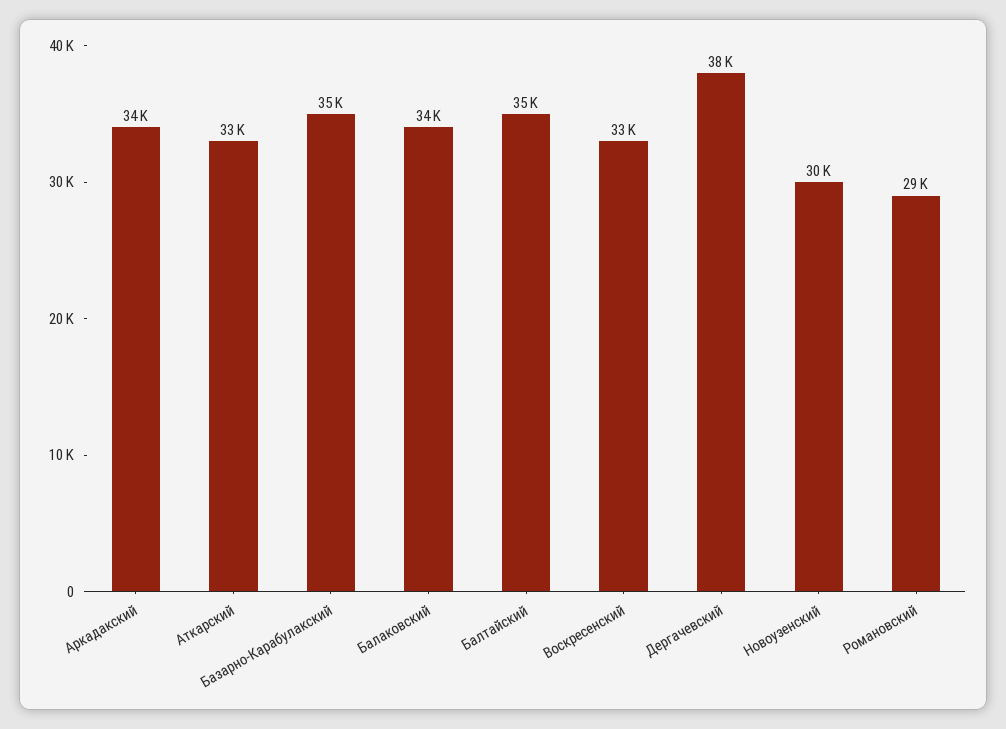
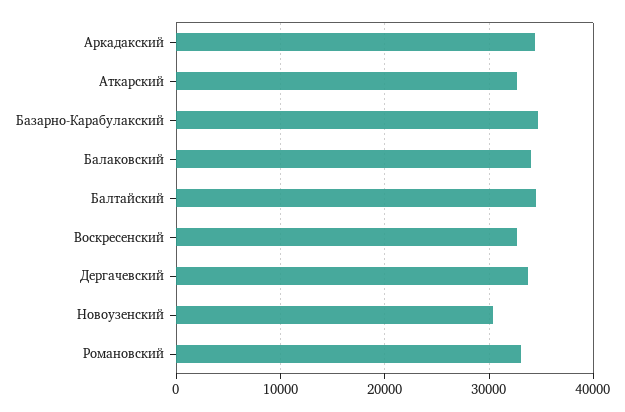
  {
    "Аркадакский": 34000,
    "Аткарский": 33000,
    "Базарно-Карабулакский": 35000,
    "Балаковский": 34000,
    "Балтайский": 35000,
    "Воскресенский": 33000,
-   "Дергачевский": 38000,
+   "Дергачевский": 34000,
    "Новоузенский": 30000,
-   "Романовский": 29000
+   "Романовский": 33000
  }

